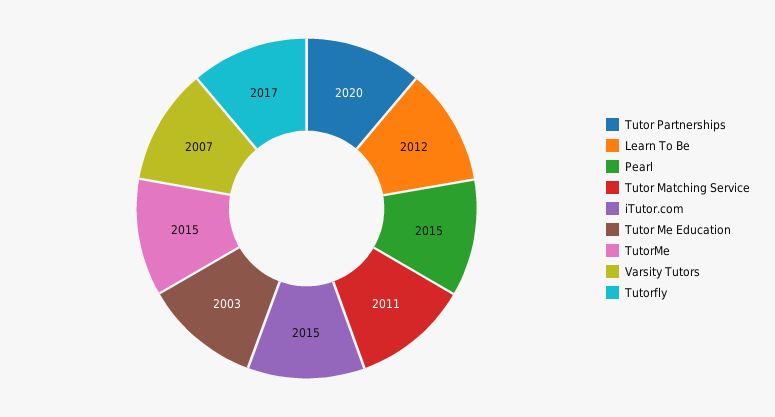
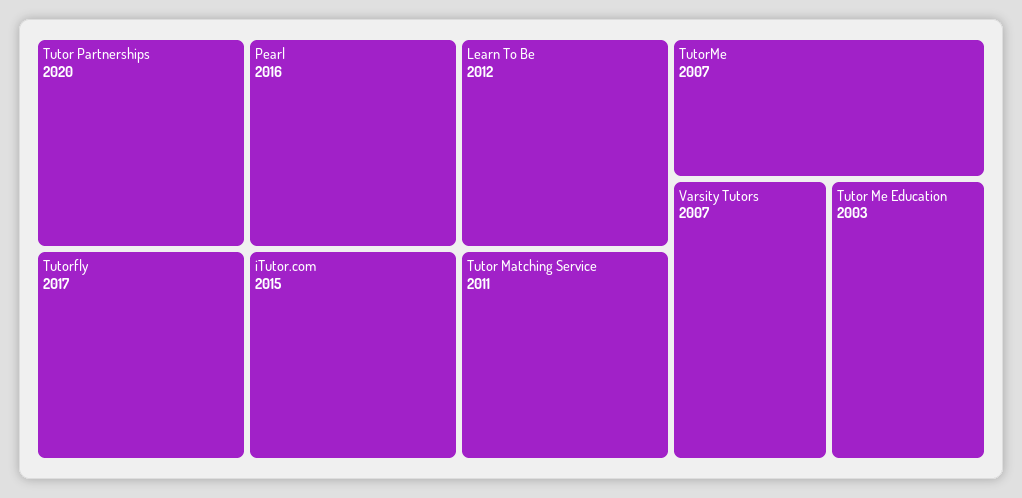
  {
    "Tutor Partnerships": 2020,
    "Learn To Be": 2012,
-   "Pearl": 2015,
+   "Pearl": 2016,
    "Tutor Matching Service": 2011,
    "iTutor.com": 2015,
    "Tutor Me Education": 2003,
-   "TutorMe": 2015,
+   "TutorMe": 2007,
    "Varsity Tutors": 2007,
    "Tutorfly": 2017
  }

